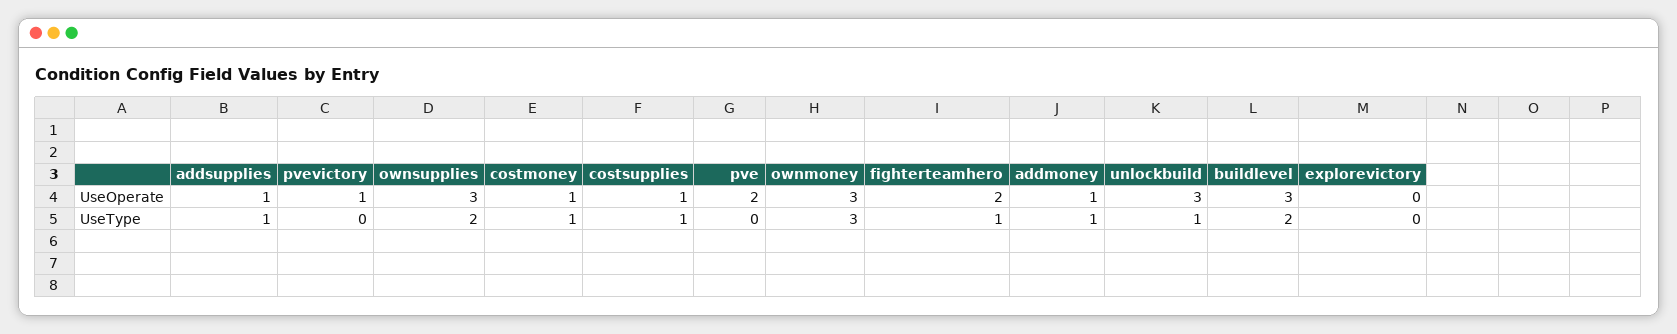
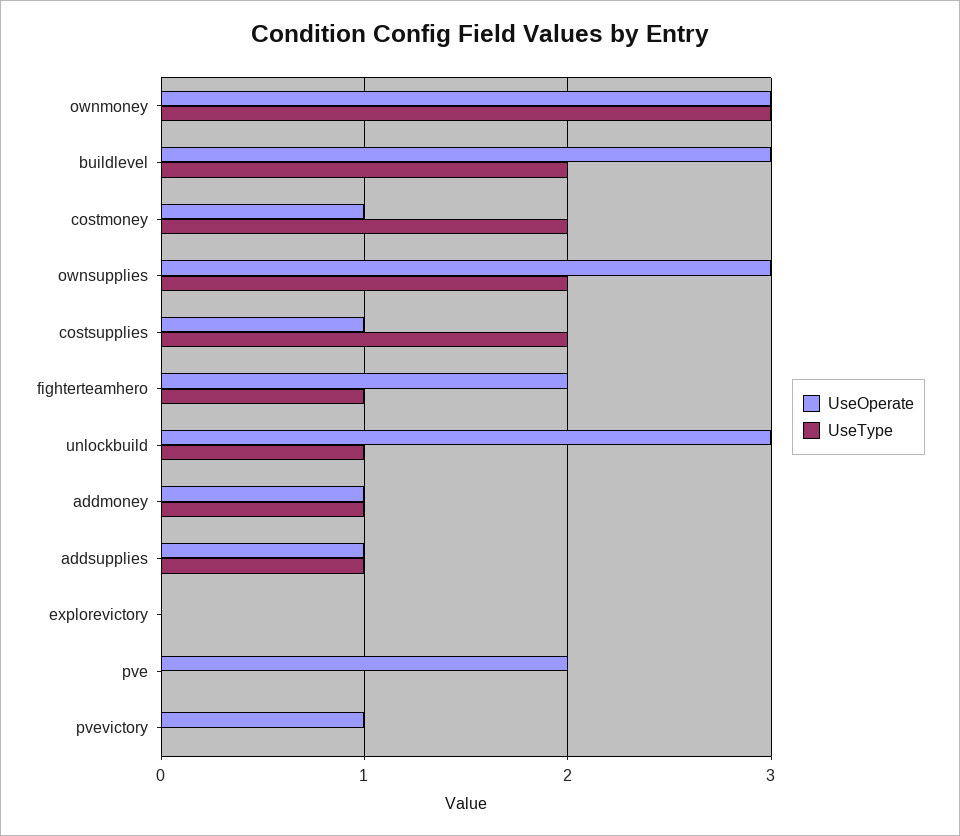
  {
    "UseOperate": {
      "addsupplies": 1,
      "pvevictory": 1,
      "ownsupplies": 3,
      "costmoney": 1,
      "costsupplies": 1,
      "pve": 2,
      "ownmoney": 3,
      "fighterteamhero": 2,
      "addmoney": 1,
      "unlockbuild": 3,
      "buildlevel": 3,
      "explorevictory": 0
    },
    "UseType": {
      "addsupplies": 1,
      "pvevictory": 0,
      "ownsupplies": 2,
-     "costmoney": 1,
+     "costmoney": 2,
-     "costsupplies": 1,
+     "costsupplies": 2,
      "pve": 0,
      "ownmoney": 3,
      "fighterteamhero": 1,
      "addmoney": 1,
      "unlockbuild": 1,
      "buildlevel": 2,
      "explorevictory": 0
    }
  }

